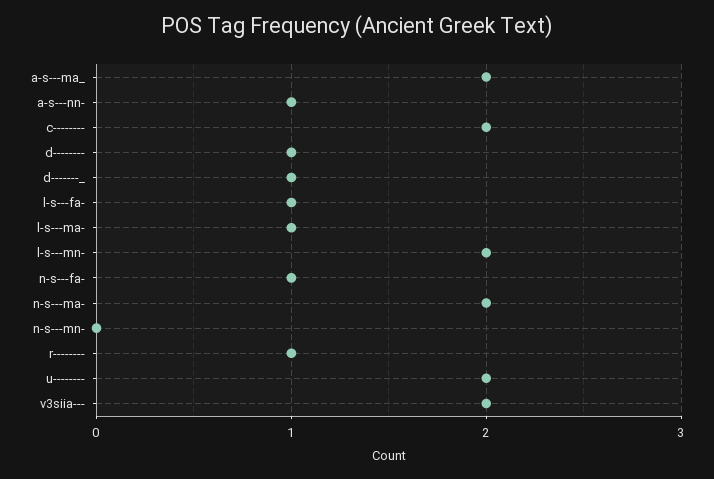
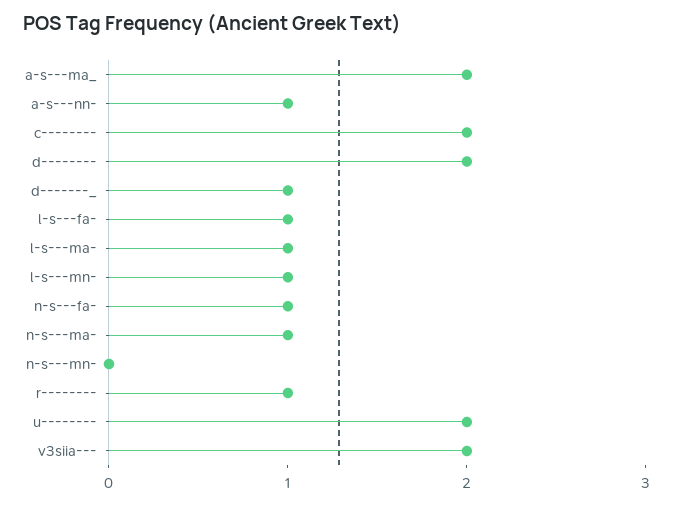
  {
    "a-s---ma_": 2,
    "a-s---nn-": 1,
    "c--------": 2,
-   "d--------": 1,
+   "d--------": 2,
    "d-------_": 1,
    "l-s---fa-": 1,
    "l-s---ma-": 1,
-   "l-s---mn-": 2,
+   "l-s---mn-": 1,
    "n-s---fa-": 1,
-   "n-s---ma-": 2,
+   "n-s---ma-": 1,
    "n-s---mn-": 0,
    "r--------": 1,
    "u--------": 2,
    "v3siia---": 2
  }

